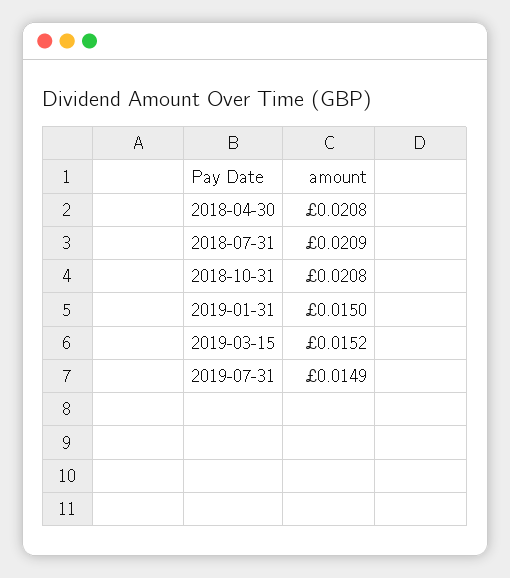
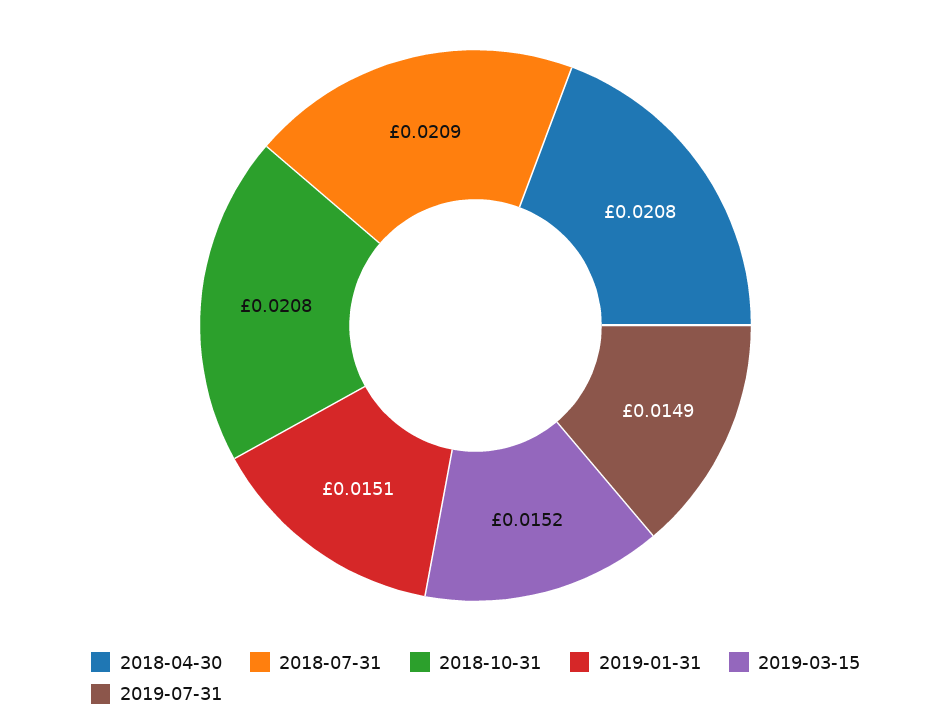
  {
    "2018-04-30": 0.0208,
    "2018-07-31": 0.0209,
    "2018-10-31": 0.0208,
-   "2019-01-31": 0.015,
+   "2019-01-31": 0.0151,
    "2019-03-15": 0.0152,
    "2019-07-31": 0.0149
  }

